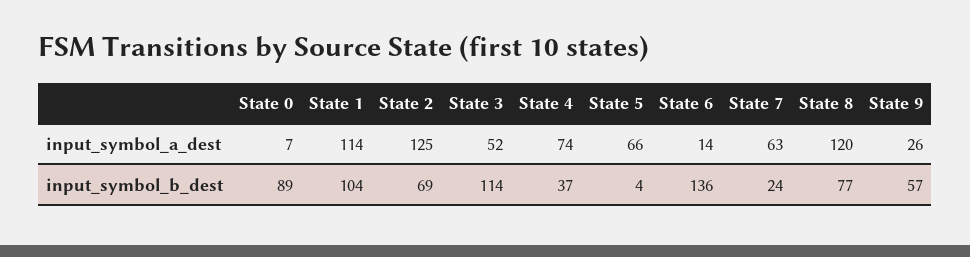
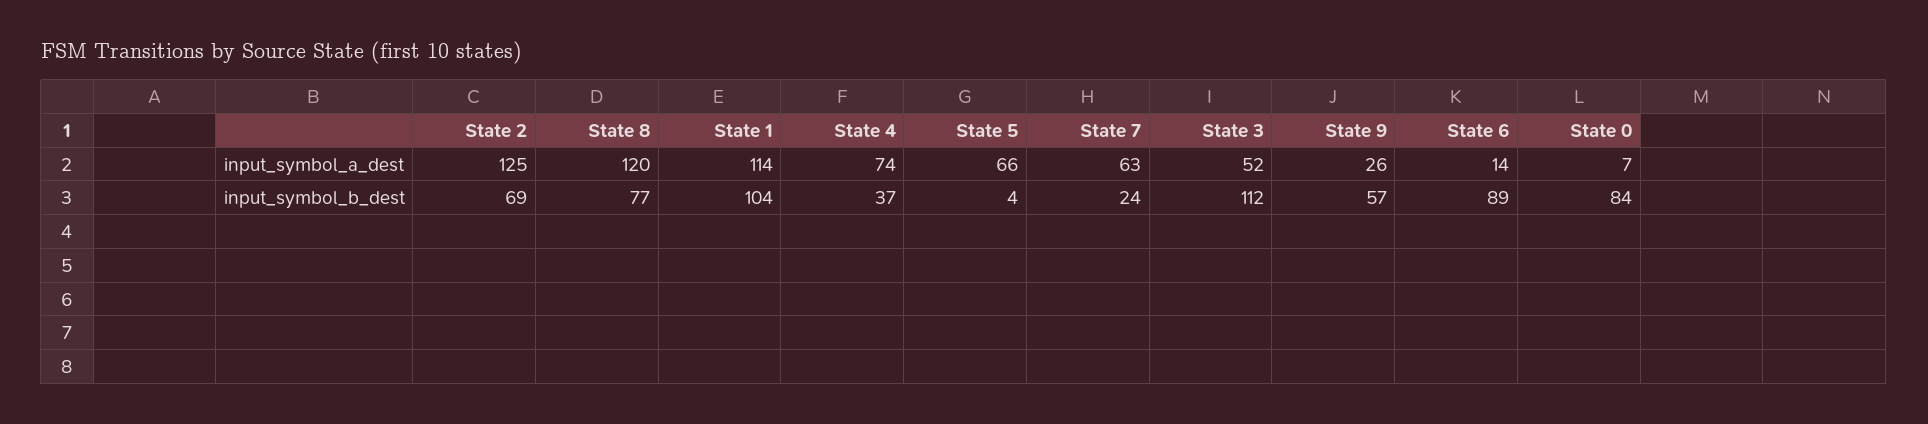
  {
    "State 0": {
      "input_symbol_a_dest": 7,
-     "input_symbol_b_dest": 89
+     "input_symbol_b_dest": 84
    },
    "State 1": {
      "input_symbol_a_dest": 114,
      "input_symbol_b_dest": 104
    },
    "State 2": {
      "input_symbol_a_dest": 125,
      "input_symbol_b_dest": 69
    },
    "State 3": {
      "input_symbol_a_dest": 52,
-     "input_symbol_b_dest": 114
+     "input_symbol_b_dest": 112
    },
    "State 4": {
      "input_symbol_a_dest": 74,
      "input_symbol_b_dest": 37
    },
    "State 5": {
      "input_symbol_a_dest": 66,
      "input_symbol_b_dest": 4
    },
    "State 6": {
      "input_symbol_a_dest": 14,
-     "input_symbol_b_dest": 136
+     "input_symbol_b_dest": 89
    },
    "State 7": {
      "input_symbol_a_dest": 63,
      "input_symbol_b_dest": 24
    },
    "State 8": {
      "input_symbol_a_dest": 120,
      "input_symbol_b_dest": 77
    },
    "State 9": {
      "input_symbol_a_dest": 26,
      "input_symbol_b_dest": 57
    }
  }

